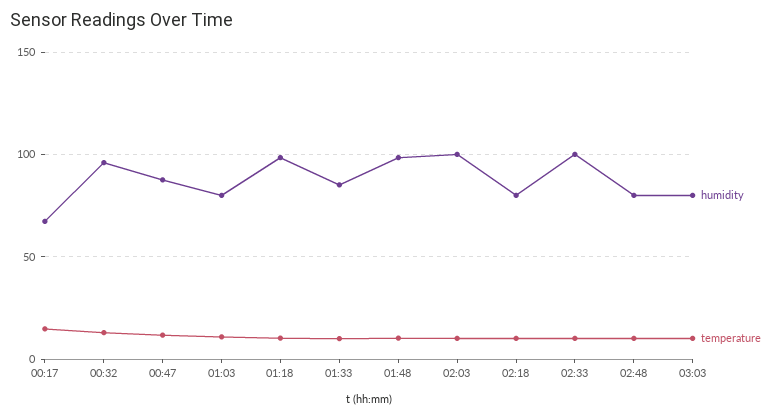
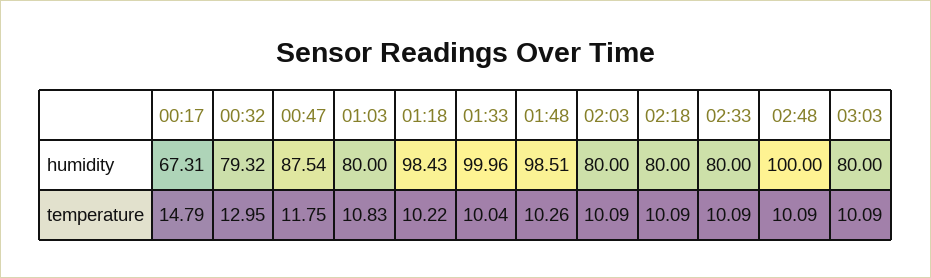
  {
    "humidity": {
      "00:17": 67.31,
-     "00:32": 95,
+     "00:32": 79.32,
      "00:47": 87.54,
      "01:03": 80,
      "01:18": 98.43,
-     "01:33": 85,
+     "01:33": 99.96,
      "01:48": 98.51,
-     "02:03": 100,
+     "02:03": 80,
      "02:18": 80,
-     "02:33": 100,
+     "02:33": 80,
-     "02:48": 80,
+     "02:48": 100,
      "03:03": 80
    },
    "temperature": {
      "00:17": 14.79,
      "00:32": 12.95,
      "00:47": 11.75,
      "01:03": 10.83,
      "01:18": 10.22,
      "01:33": 10.04,
      "01:48": 10.26,
      "02:03": 10.09,
      "02:18": 10.09,
      "02:33": 10.09,
      "02:48": 10.09,
      "03:03": 10.09
    }
  }

